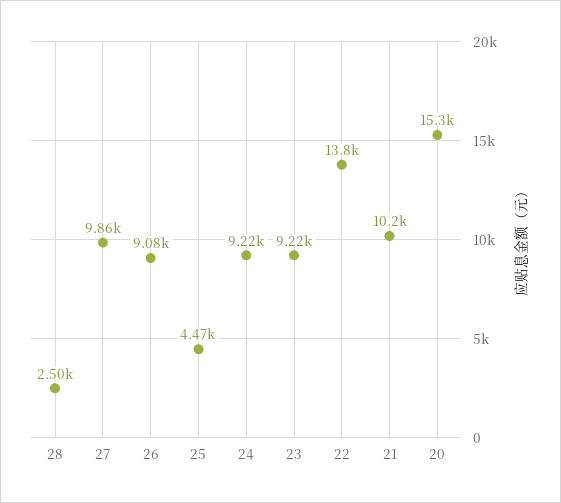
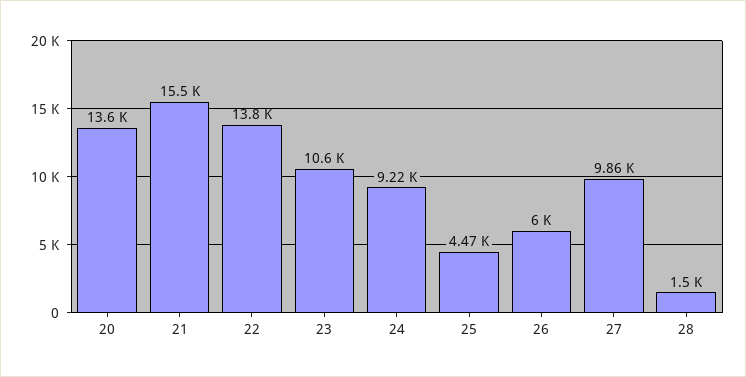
  {
-   "28": 2500,
+   "28": 1500,
    "27": 9860,
-   "26": 9080,
+   "26": 6000,
    "25": 4470,
    "24": 9220,
-   "23": 9220,
+   "23": 10600,
    "22": 13800,
-   "21": 10200,
+   "21": 15500,
-   "20": 15300
+   "20": 13600
  }

